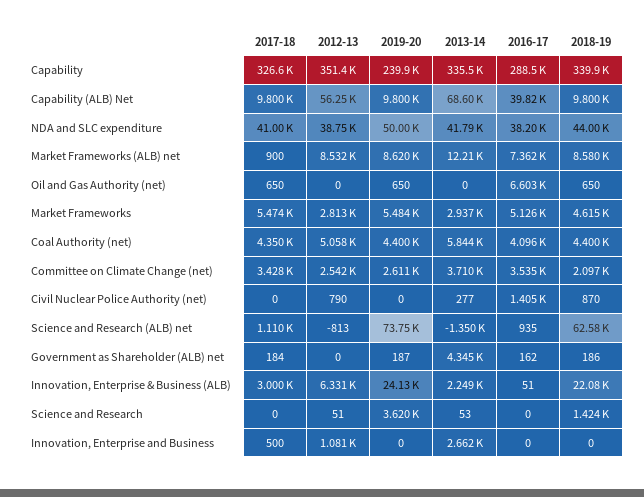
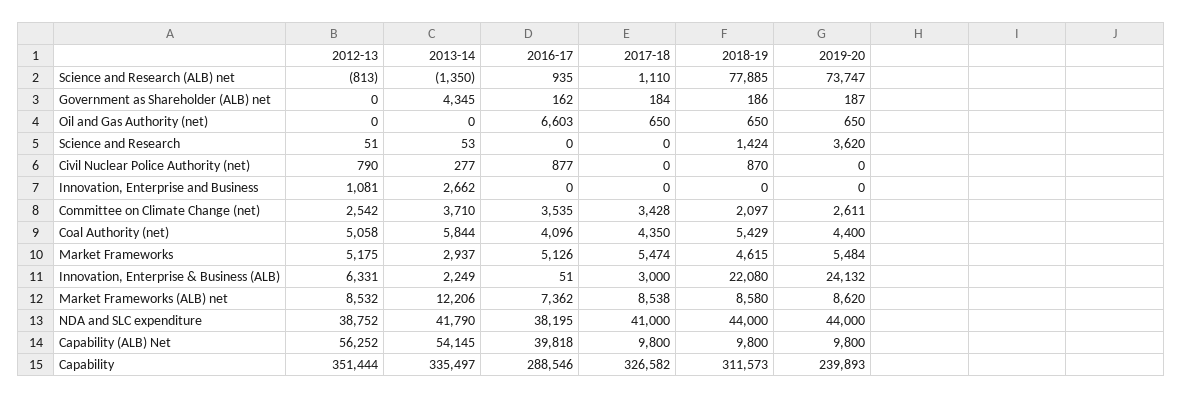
  {
    "2017-18": {
      "Capability": 326582,
      "Capability (ALB) Net": 9800,
      "NDA and SLC expenditure": 41000,
-     "Market Frameworks (ALB) net": 900,
+     "Market Frameworks (ALB) net": 8538,
      "Oil and Gas Authority (net)": 650,
      "Market Frameworks": 5474,
      "Coal Authority (net)": 4350,
      "Committee on Climate Change (net)": 3428,
      "Civil Nuclear Police Authority (net)": 0,
      "Science and Research (ALB) net": 1110,
      "Government as Shareholder (ALB) net": 184,
      "Innovation, Enterprise & Business (ALB)": 3000,
      "Science and Research": 0,
-     "Innovation, Enterprise and Business": 500
+     "Innovation, Enterprise and Business": 0
    },
    "2012-13": {
      "Capability": 351444,
      "Capability (ALB) Net": 56252,
      "NDA and SLC expenditure": 38752,
      "Market Frameworks (ALB) net": 8532,
      "Oil and Gas Authority (net)": 0,
-     "Market Frameworks": 2813,
+     "Market Frameworks": 5175,
      "Coal Authority (net)": 5058,
      "Committee on Climate Change (net)": 2542,
      "Civil Nuclear Police Authority (net)": 790,
      "Science and Research (ALB) net": -813,
      "Government as Shareholder (ALB) net": 0,
      "Innovation, Enterprise & Business (ALB)": 6331,
      "Science and Research": 51,
      "Innovation, Enterprise and Business": 1081
    },
    "2019-20": {
      "Capability": 239893,
      "Capability (ALB) Net": 9800,
-     "NDA and SLC expenditure": 50000,
+     "NDA and SLC expenditure": 44000,
      "Market Frameworks (ALB) net": 8620,
      "Oil and Gas Authority (net)": 650,
      "Market Frameworks": 5484,
      "Coal Authority (net)": 4400,
      "Committee on Climate Change (net)": 2611,
      "Civil Nuclear Police Authority (net)": 0,
      "Science and Research (ALB) net": 73747,
      "Government as Shareholder (ALB) net": 187,
      "Innovation, Enterprise & Business (ALB)": 24132,
      "Science and Research": 3620,
      "Innovation, Enterprise and Business": 0
    },
    "2013-14": {
      "Capability": 335497,
-     "Capability (ALB) Net": 68600,
+     "Capability (ALB) Net": 54145,
      "NDA and SLC expenditure": 41790,
      "Market Frameworks (ALB) net": 12206,
      "Oil and Gas Authority (net)": 0,
      "Market Frameworks": 2937,
      "Coal Authority (net)": 5844,
      "Committee on Climate Change (net)": 3710,
      "Civil Nuclear Police Authority (net)": 277,
      "Science and Research (ALB) net": -1350,
      "Government as Shareholder (ALB) net": 4345,
      "Innovation, Enterprise & Business (ALB)": 2249,
      "Science and Research": 53,
      "Innovation, Enterprise and Business": 2662
    },
    "2016-17": {
      "Capability": 288546,
      "Capability (ALB) Net": 39818,
      "NDA and SLC expenditure": 38195,
      "Market Frameworks (ALB) net": 7362,
      "Oil and Gas Authority (net)": 6603,
      "Market Frameworks": 5126,
      "Coal Authority (net)": 4096,
      "Committee on Climate Change (net)": 3535,
-     "Civil Nuclear Police Authority (net)": 1405,
+     "Civil Nuclear Police Authority (net)": 877,
      "Science and Research (ALB) net": 935,
      "Government as Shareholder (ALB) net": 162,
      "Innovation, Enterprise & Business (ALB)": 51,
      "Science and Research": 0,
      "Innovation, Enterprise and Business": 0
    },
    "2018-19": {
-     "Capability": 339900,
+     "Capability": 311573,
      "Capability (ALB) Net": 9800,
      "NDA and SLC expenditure": 44000,
      "Market Frameworks (ALB) net": 8580,
      "Oil and Gas Authority (net)": 650,
      "Market Frameworks": 4615,
-     "Coal Authority (net)": 4400,
+     "Coal Authority (net)": 5429,
      "Committee on Climate Change (net)": 2097,
      "Civil Nuclear Police Authority (net)": 870,
-     "Science and Research (ALB) net": 62580,
+     "Science and Research (ALB) net": 77885,
      "Government as Shareholder (ALB) net": 186,
      "Innovation, Enterprise & Business (ALB)": 22080,
      "Science and Research": 1424,
      "Innovation, Enterprise and Business": 0
    }
  }

